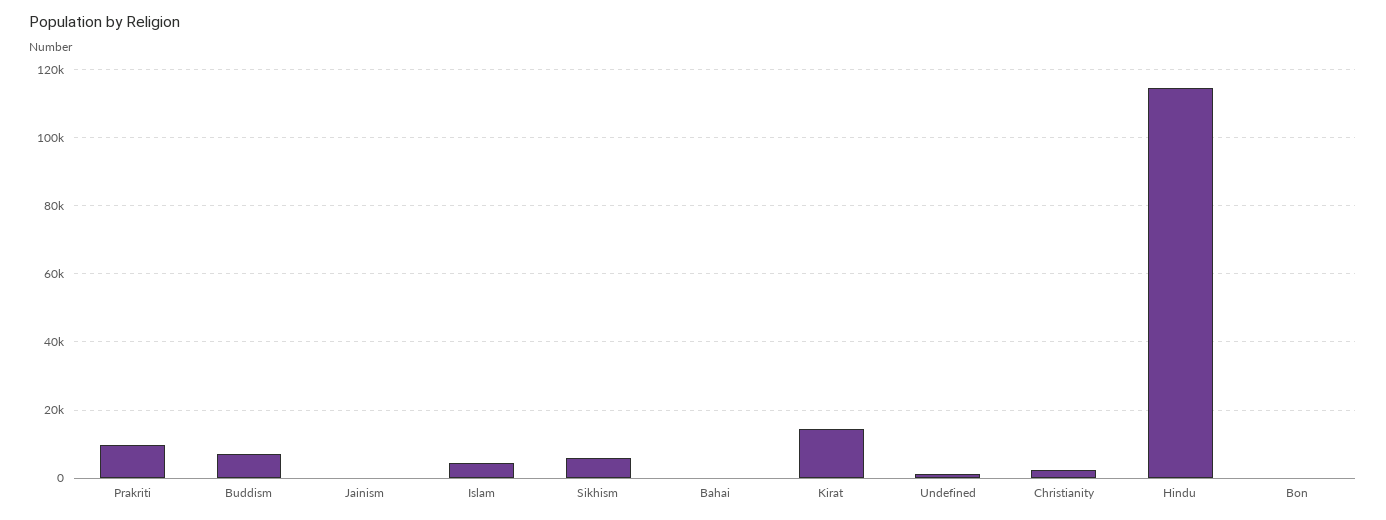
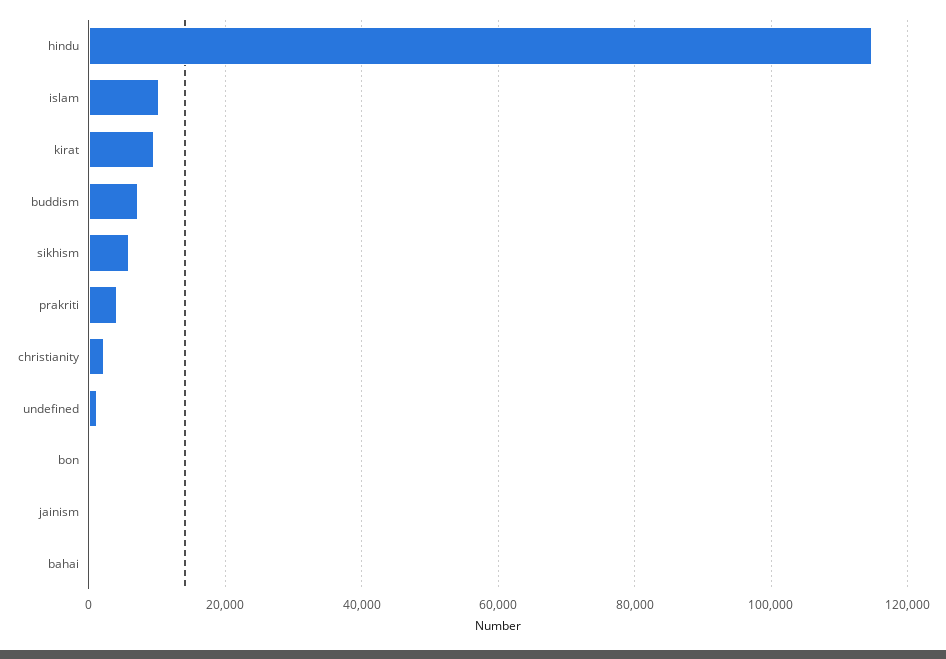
  {
-   "Prakriti": 10000,
+   "Prakriti": 4000,
    "Buddism": 8000,
    "Jainism": 0,
-   "Islam": 4000,
+   "Islam": 10000,
    "Sikhism": 6000,
    "Bahai": 0,
-   "Kirat": 14000,
+   "Kirat": 10000,
    "Undefined": 2000,
    "Christianity": 2000,
    "Hindu": 114000,
    "Bon": 0
  }

